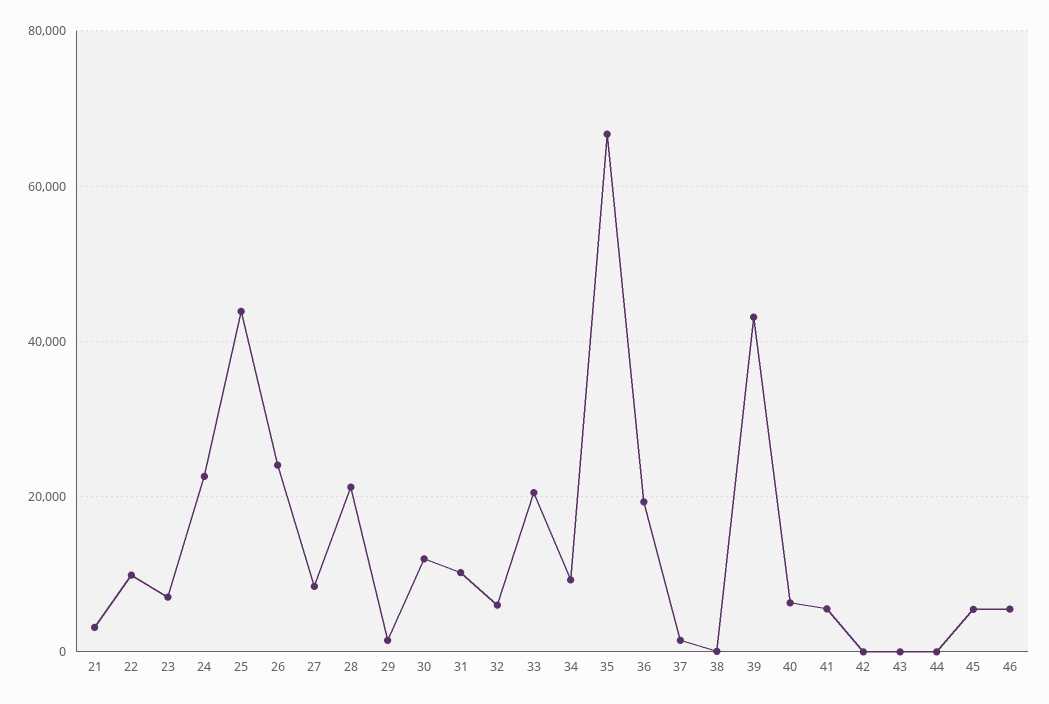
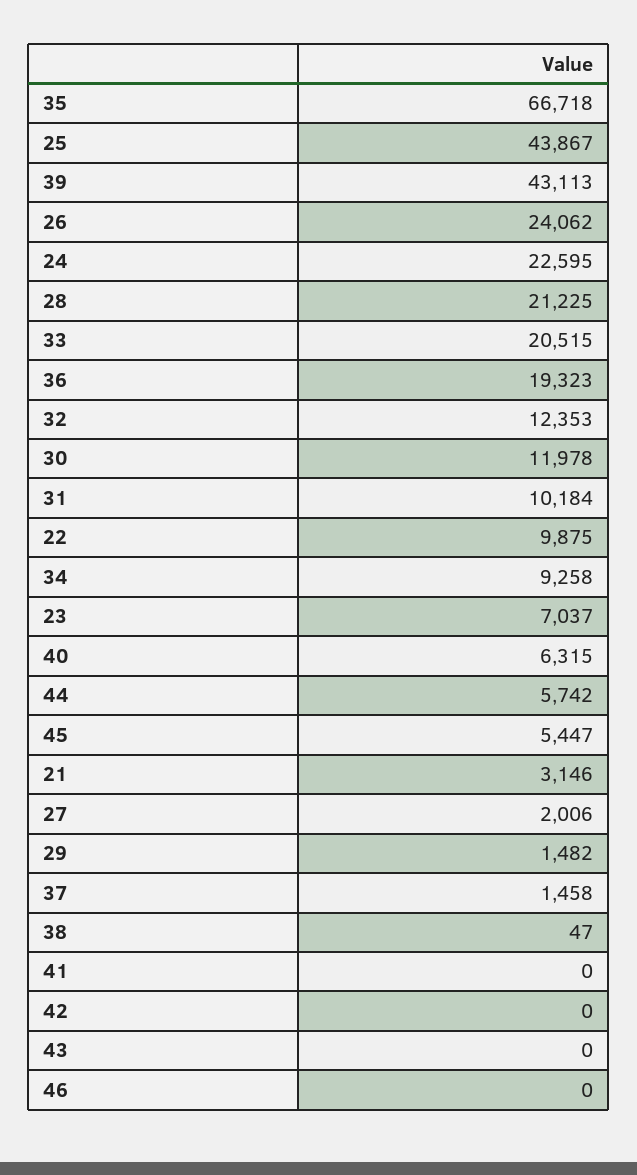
  {
    "21": 3146,
    "22": 9875,
    "23": 7037,
    "24": 22595,
    "25": 43867,
    "26": 24062,
-   "27": 8000,
+   "27": 2006,
    "28": 21225,
    "29": 1482,
    "30": 11978,
    "31": 10184,
-   "32": 6000,
+   "32": 12353,
    "33": 20515,
    "34": 9258,
    "35": 66718,
    "36": 19323,
    "37": 1458,
    "38": 47,
    "39": 43113,
    "40": 6315,
-   "41": 6000,
+   "41": 0,
    "42": 0,
    "43": 0,
-   "44": 0,
+   "44": 5742,
    "45": 5447,
-   "46": 6000
+   "46": 0
  }

